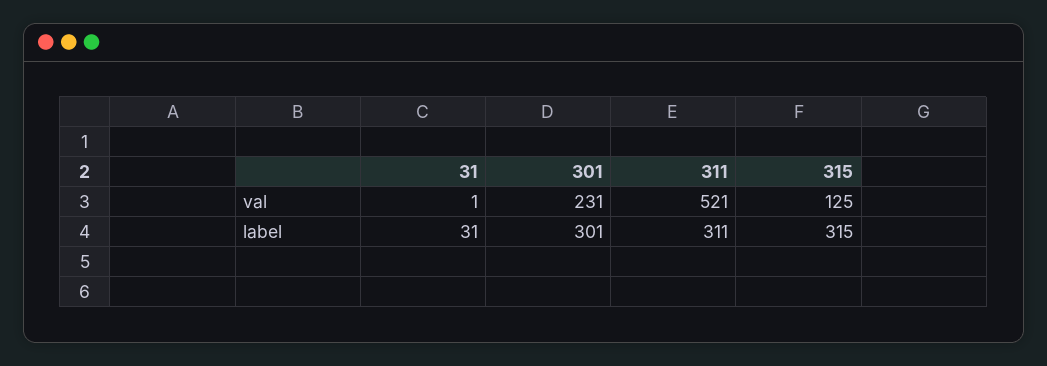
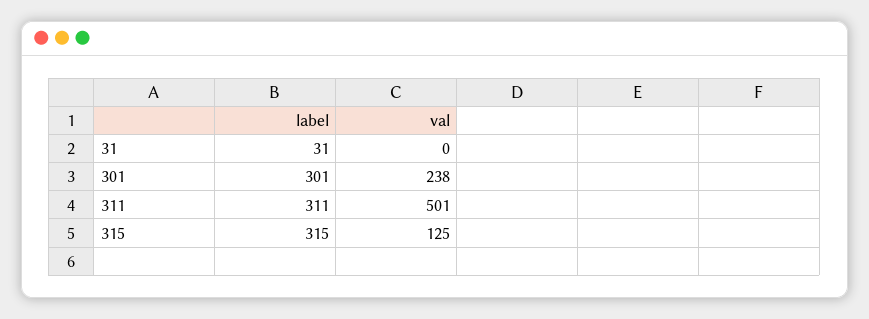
  {
    "31": {
-     "val": 1,
+     "val": 0,
      "label": 31
    },
    "301": {
-     "val": 231,
+     "val": 238,
      "label": 301
    },
    "311": {
-     "val": 521,
+     "val": 501,
      "label": 311
    },
    "315": {
      "val": 125,
      "label": 315
    }
  }

